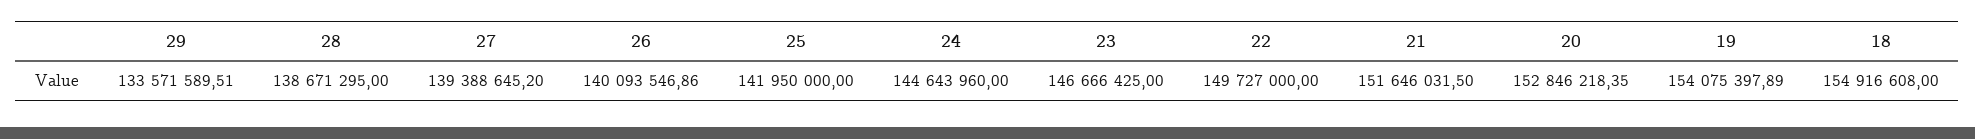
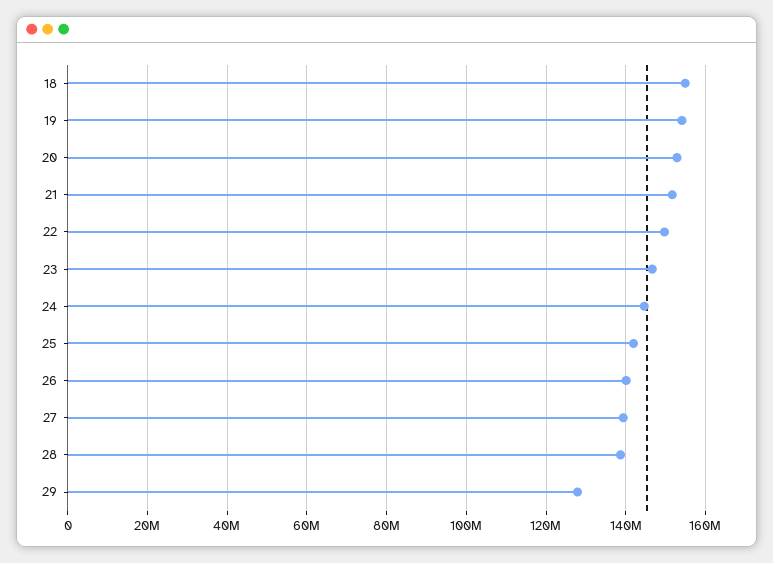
  {
-   "29": 133571589.51,
+   "29": 128000000,
    "28": 138671295,
    "27": 139388645.2,
    "26": 140093546.86,
    "25": 141950000,
    "24": 144643960,
    "23": 146666425,
    "22": 149727000,
    "21": 151646031.5,
    "20": 152846218.35,
    "19": 154075397.89,
    "18": 154916608
  }

